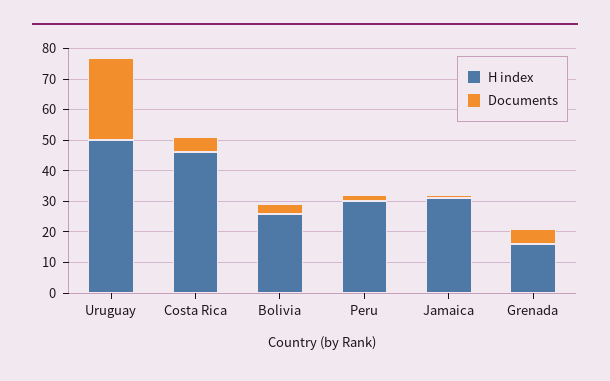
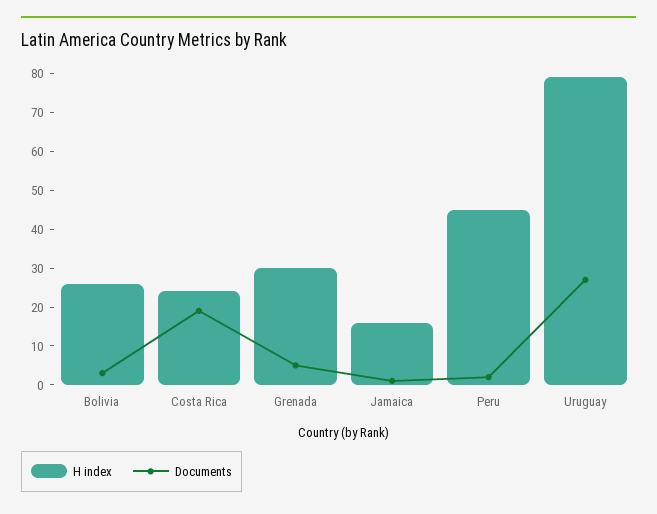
  {
    "H index": {
-     "Uruguay": 50,
+     "Uruguay": 80,
-     "Costa Rica": 45,
+     "Costa Rica": 25,
      "Bolivia": 25,
-     "Peru": 30,
+     "Peru": 45,
-     "Jamaica": 30,
+     "Jamaica": 15,
-     "Grenada": 15
+     "Grenada": 30
    },
    "Documents": {
      "Uruguay": 25,
-     "Costa Rica": 5,
+     "Costa Rica": 20,
      "Bolivia": 5,
      "Peru": 0,
      "Jamaica": 0,
      "Grenada": 5
    }
  }

